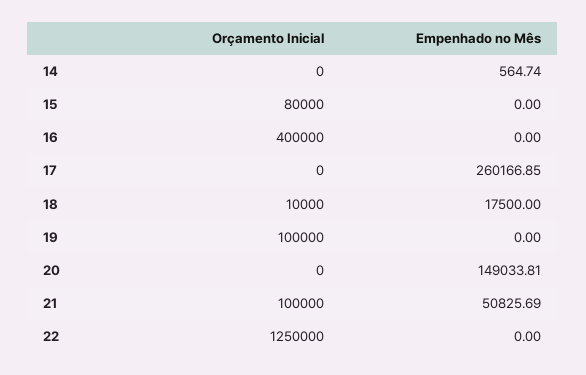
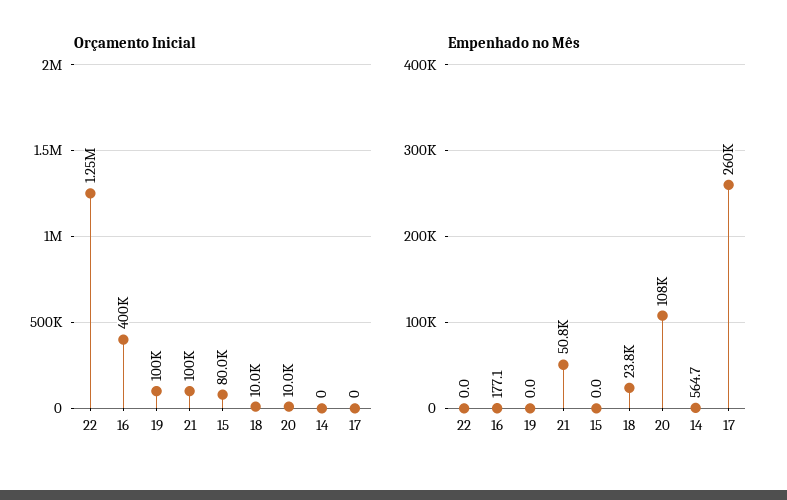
  {
    "Orçamento Inicial": {
      "14": 0,
      "15": 80000,
      "16": 400000,
      "17": 0,
      "18": 10000,
      "19": 100000,
-     "20": 0,
+     "20": 10000,
      "21": 100000,
      "22": 1250000
    },
    "Empenhado no Mês": {
      "14": 564.74,
      "15": 0,
-     "16": 0,
+     "16": 177.1,
      "17": 260166.85,
-     "18": 17500,
+     "18": 23800,
      "19": 0,
-     "20": 149033.81,
+     "20": 108000,
      "21": 50825.69,
      "22": 0
    }
  }

